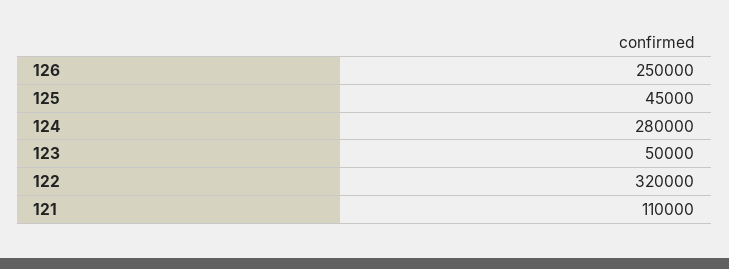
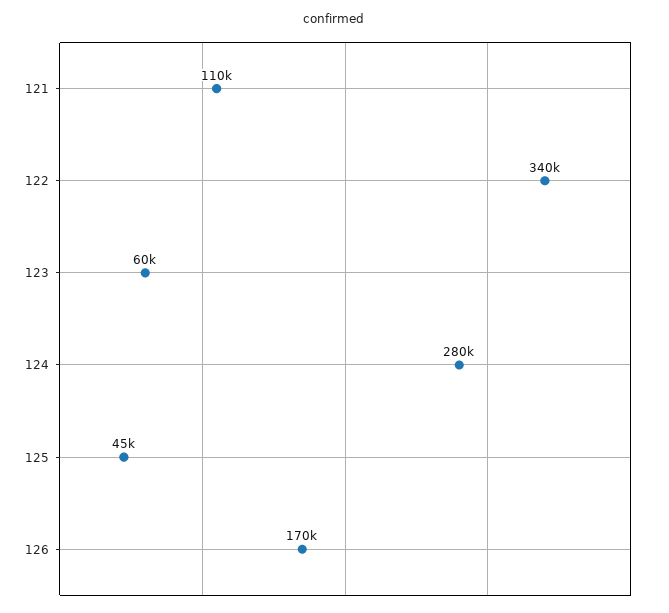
  {
-   "126": 250000,
+   "126": 170000,
    "125": 45000,
    "124": 280000,
-   "123": 50000,
+   "123": 60000,
-   "122": 320000,
+   "122": 340000,
    "121": 110000
  }

